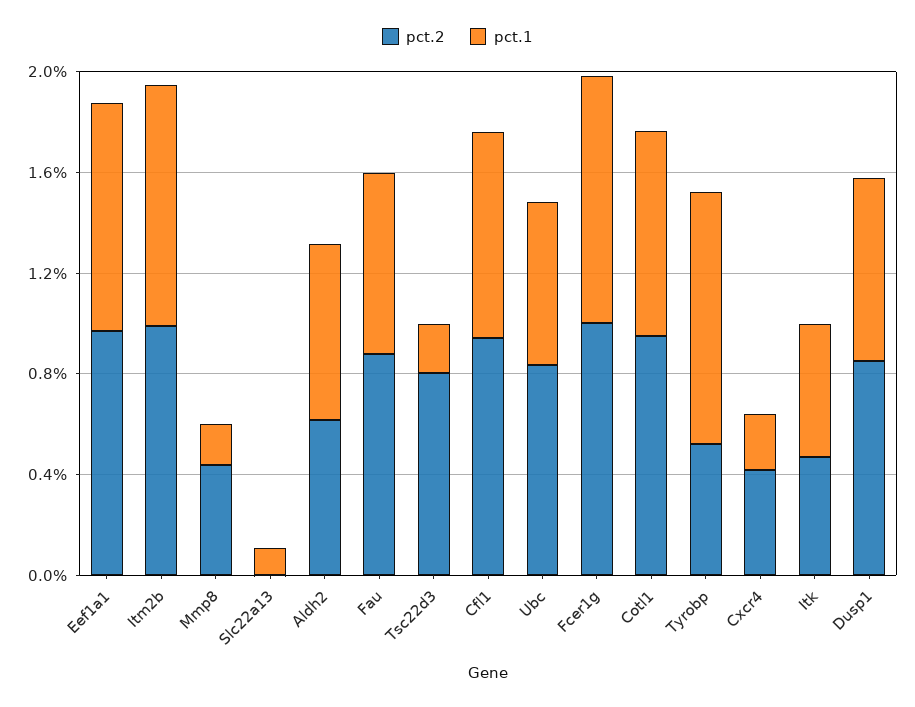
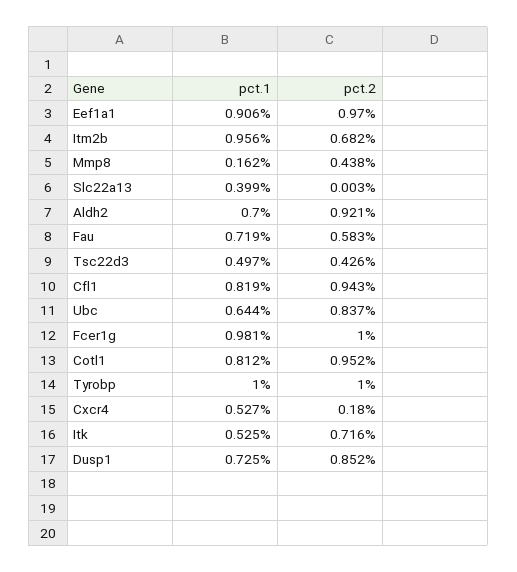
  {
    "pct.2": {
      "Eef1a1": 0.97,
-     "Itm2b": 1,
+     "Itm2b": 0.682,
      "Mmp8": 0.438,
      "Slc22a13": 0.003,
-     "Aldh2": 0.6,
+     "Aldh2": 0.921,
-     "Fau": 0.9,
+     "Fau": 0.583,
-     "Tsc22d3": 0.8,
+     "Tsc22d3": 0.426,
      "Cfl1": 0.943,
      "Ubc": 0.837,
      "Fcer1g": 1,
      "Cotl1": 0.952,
-     "Tyrobp": 0.5,
+     "Tyrobp": 1,
-     "Cxcr4": 0.4,
+     "Cxcr4": 0.18,
-     "Itk": 0.5,
+     "Itk": 0.716,
      "Dusp1": 0.852
    },
    "pct.1": {
      "Eef1a1": 0.906,
      "Itm2b": 0.956,
      "Mmp8": 0.162,
-     "Slc22a13": 0.1,
+     "Slc22a13": 0.399,
      "Aldh2": 0.7,
      "Fau": 0.719,
-     "Tsc22d3": 0.2,
+     "Tsc22d3": 0.497,
      "Cfl1": 0.819,
      "Ubc": 0.644,
      "Fcer1g": 0.981,
      "Cotl1": 0.812,
      "Tyrobp": 1,
-     "Cxcr4": 0.2,
+     "Cxcr4": 0.527,
      "Itk": 0.525,
      "Dusp1": 0.725
    }
  }

